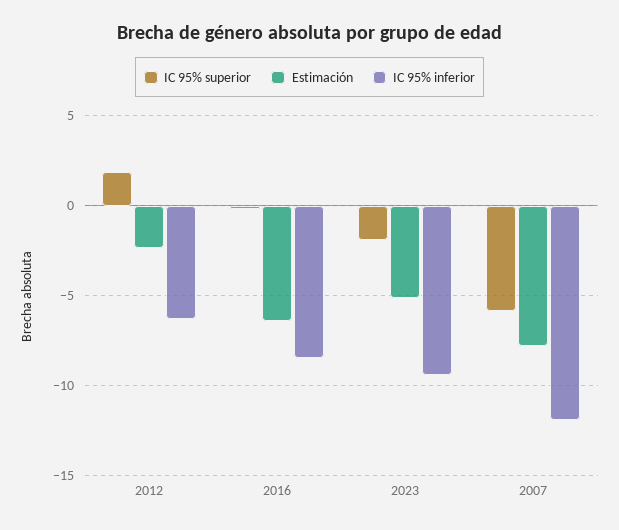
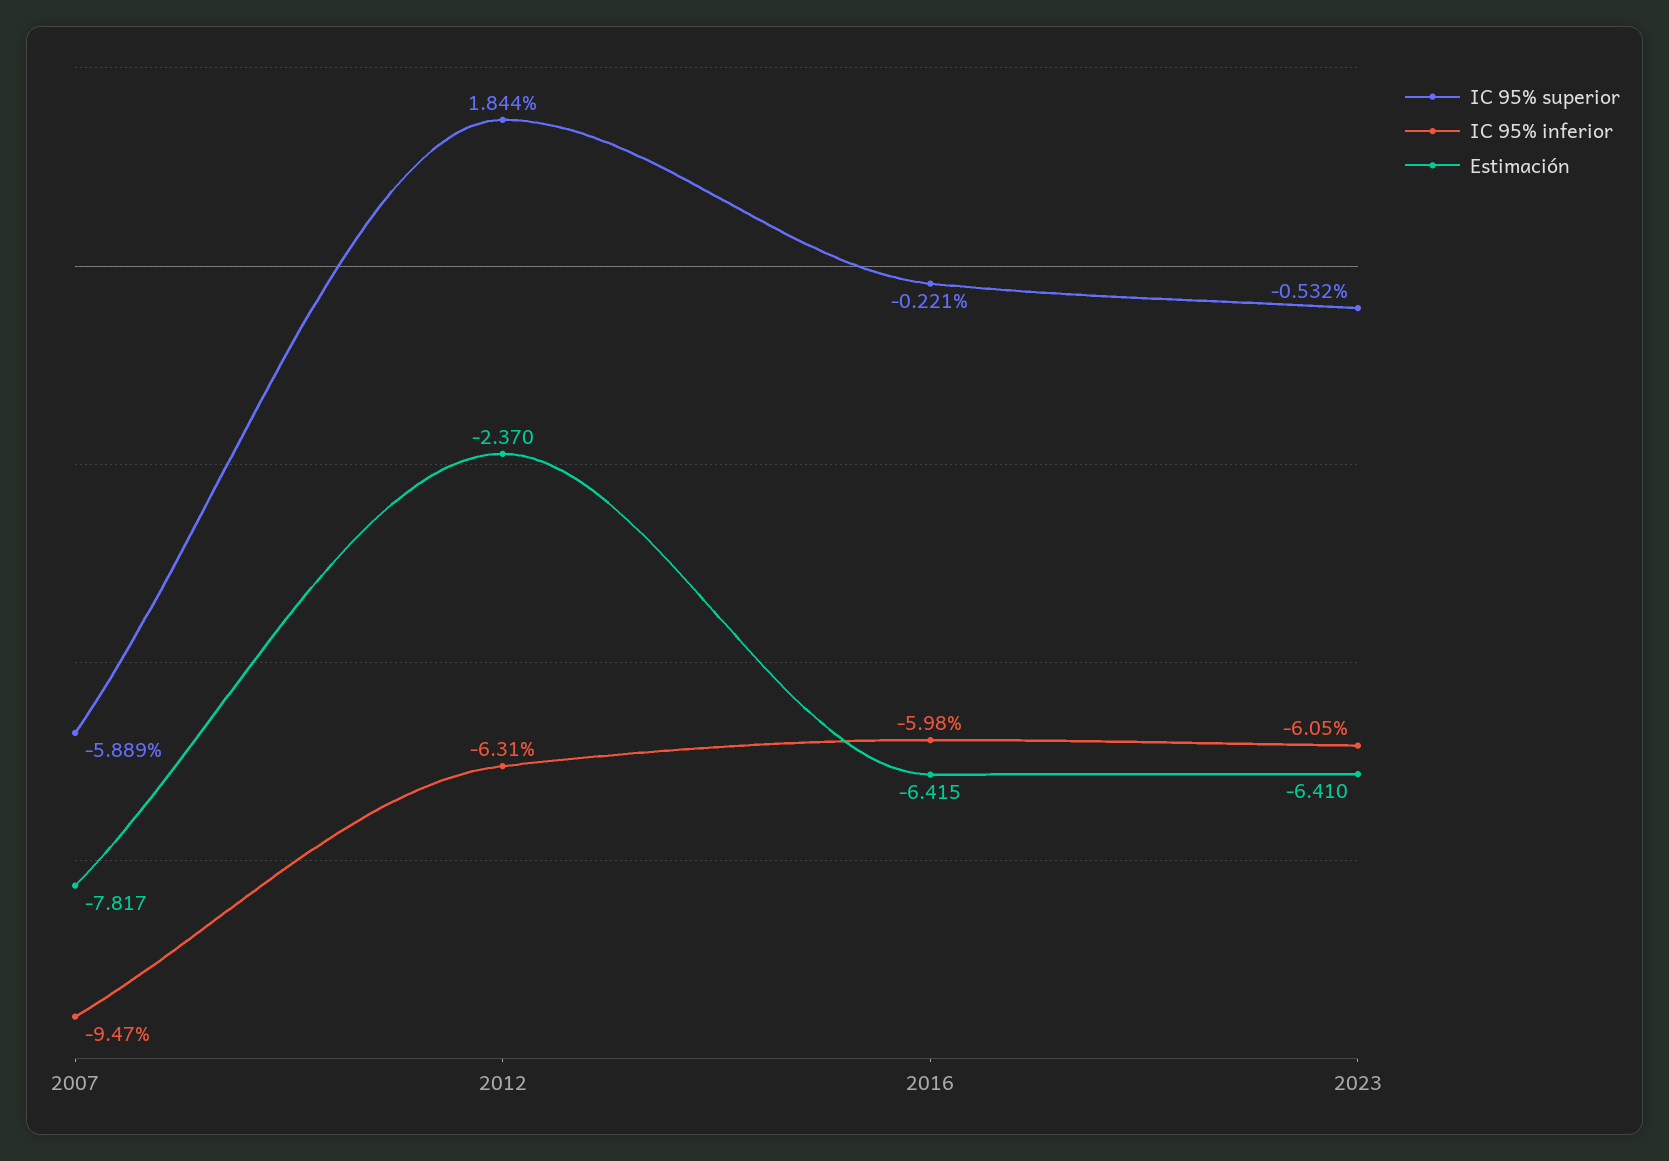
  {
    "IC 95% superior": {
      "2012": 1.844,
      "2016": -0.221,
-     "2023": -2,
+     "2023": -0.532,
      "2007": -5.889
    },
    "Estimación": {
      "2012": -2.37,
      "2016": -6.415,
-     "2023": -5,
+     "2023": -6.41,
      "2007": -7.817
    },
    "IC 95% inferior": {
      "2012": -6.31,
-     "2016": -8.5,
+     "2016": -5.98,
-     "2023": -9.5,
+     "2023": -6.05,
-     "2007": -12
+     "2007": -9.47
    }
  }

